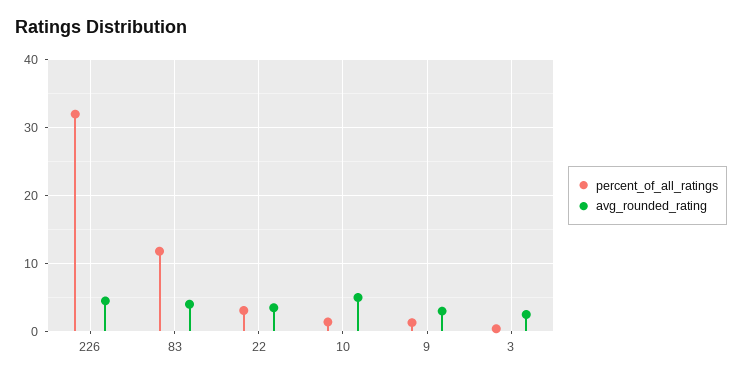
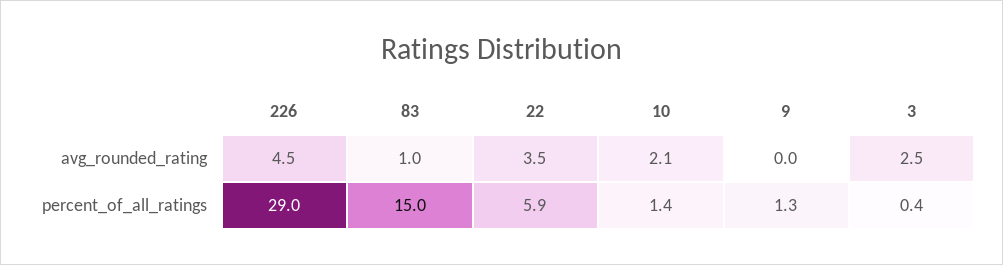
  {
    "percent_of_all_ratings": {
-     "226": 32,
+     "226": 29,
-     "83": 12,
+     "83": 15,
-     "22": 3,
+     "22": 5.9,
      "10": 1.4,
      "9": 1.3,
      "3": 0.4
    },
    "avg_rounded_rating": {
      "226": 4.5,
-     "83": 4,
+     "83": 1,
      "22": 3.5,
-     "10": 5,
+     "10": 2.1,
-     "9": 3,
+     "9": 0,
      "3": 2.5
    }
  }

